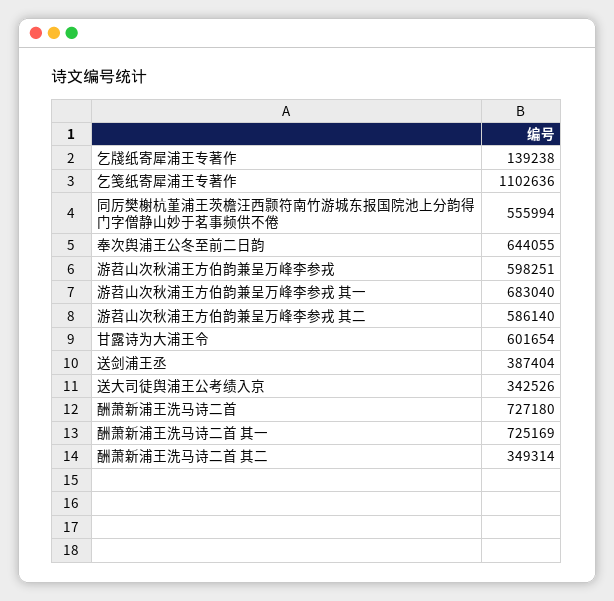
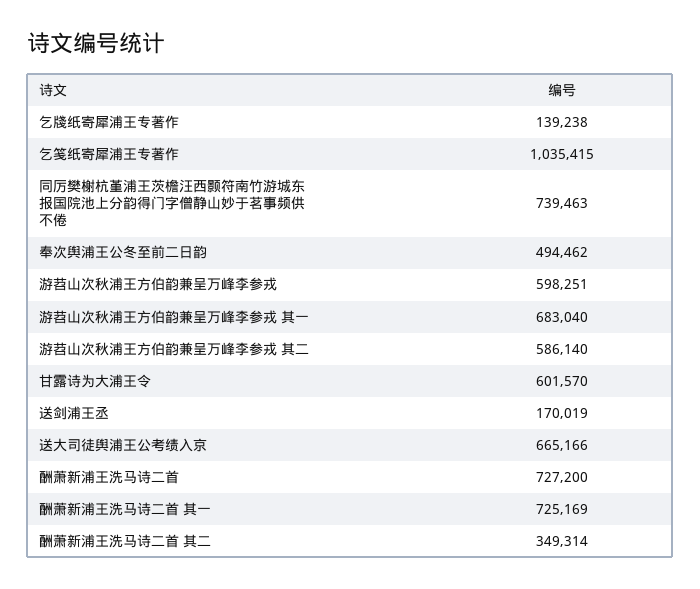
  {
    "乞牋纸寄犀浦王专著作": 139238,
-   "乞笺纸寄犀浦王专著作": 1102636,
+   "乞笺纸寄犀浦王专著作": 1035415,
-   "同厉樊榭杭堇浦王茨檐汪西颢符南竹游城东报国院池上分韵得门字僧静山妙于茗事频供不倦": 555994,
+   "同厉樊榭杭堇浦王茨檐汪西颢符南竹游城东报国院池上分韵得门字僧静山妙于茗事频供不倦": 739463,
-   "奉次舆浦王公冬至前二日韵": 644055,
+   "奉次舆浦王公冬至前二日韵": 494462,
    "游苕山次秋浦王方伯韵兼呈万峰李参戎": 598251,
    "游苕山次秋浦王方伯韵兼呈万峰李参戎 其一": 683040,
    "游苕山次秋浦王方伯韵兼呈万峰李参戎 其二": 586140,
-   "甘露诗为大浦王令": 601654,
+   "甘露诗为大浦王令": 601570,
-   "送剑浦王丞": 387404,
+   "送剑浦王丞": 170019,
-   "送大司徒舆浦王公考绩入京": 342526,
+   "送大司徒舆浦王公考绩入京": 665166,
-   "酬萧新浦王洗马诗二首": 727180,
+   "酬萧新浦王洗马诗二首": 727200,
    "酬萧新浦王洗马诗二首 其一": 725169,
    "酬萧新浦王洗马诗二首 其二": 349314
  }

